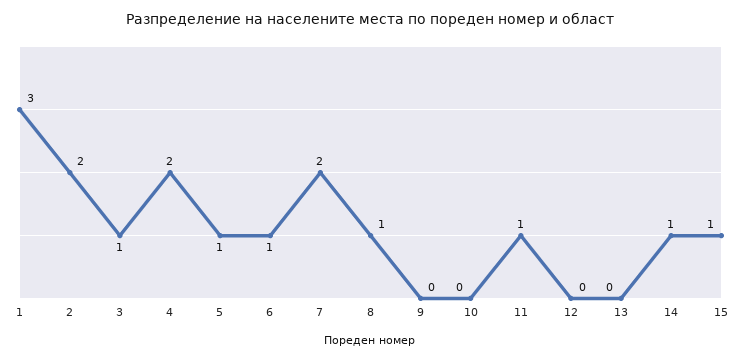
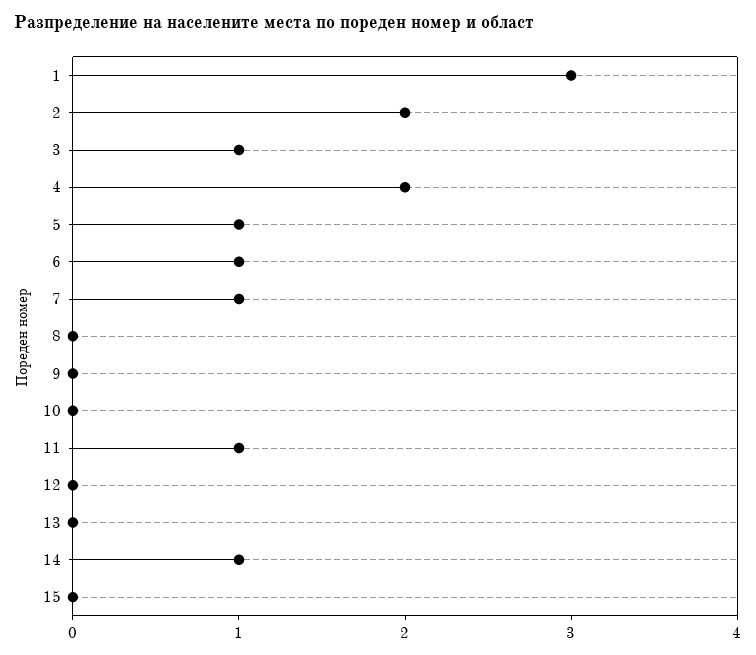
  {
    "1": 3,
    "2": 2,
    "3": 1,
    "4": 2,
    "5": 1,
    "6": 1,
-   "7": 2,
+   "7": 1,
-   "8": 1,
+   "8": 0,
    "9": 0,
    "10": 0,
    "11": 1,
    "12": 0,
    "13": 0,
    "14": 1,
-   "15": 1
+   "15": 0
  }

